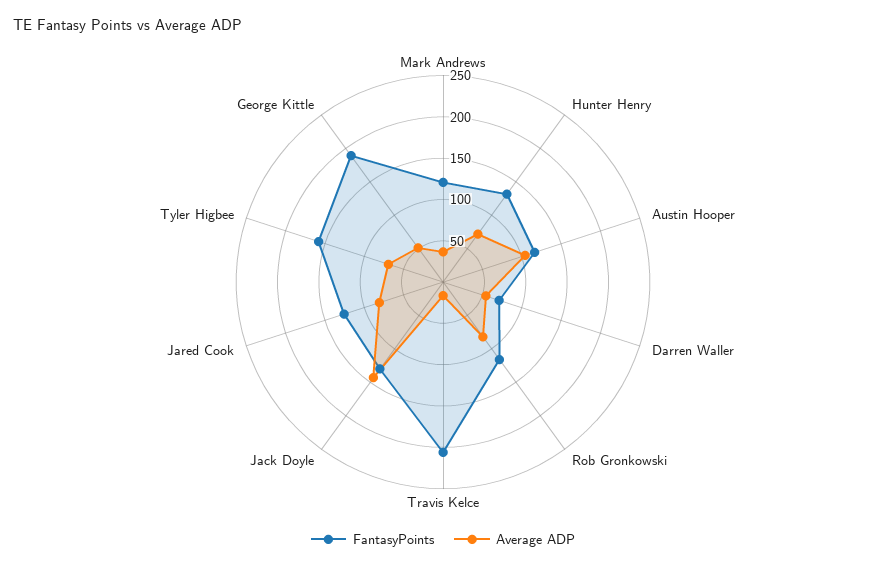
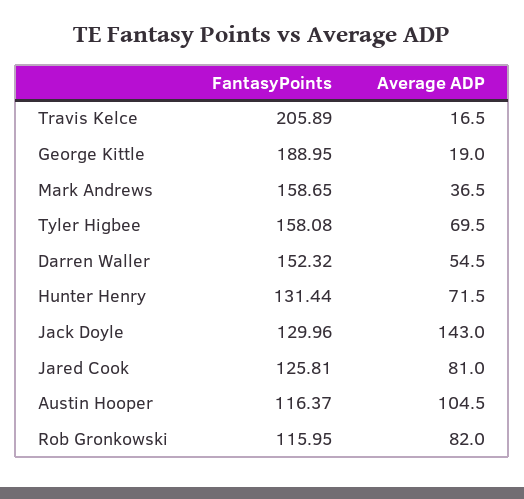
  {
    "FantasyPoints": {
-     "Mark Andrews": 120,
+     "Mark Andrews": 158.65,
      "Hunter Henry": 131.44,
      "Austin Hooper": 116.37,
-     "Darren Waller": 70,
+     "Darren Waller": 152.32,
      "Rob Gronkowski": 115.95,
      "Travis Kelce": 205.89,
      "Jack Doyle": 129.96,
      "Jared Cook": 125.81,
      "Tyler Higbee": 158.08,
      "George Kittle": 188.95
    },
    "Average ADP": {
      "Mark Andrews": 36.5,
      "Hunter Henry": 71.5,
      "Austin Hooper": 104.5,
      "Darren Waller": 54.5,
      "Rob Gronkowski": 82,
      "Travis Kelce": 16.5,
      "Jack Doyle": 143,
      "Jared Cook": 81,
      "Tyler Higbee": 69.5,
-     "George Kittle": 50
+     "George Kittle": 19
    }
  }

